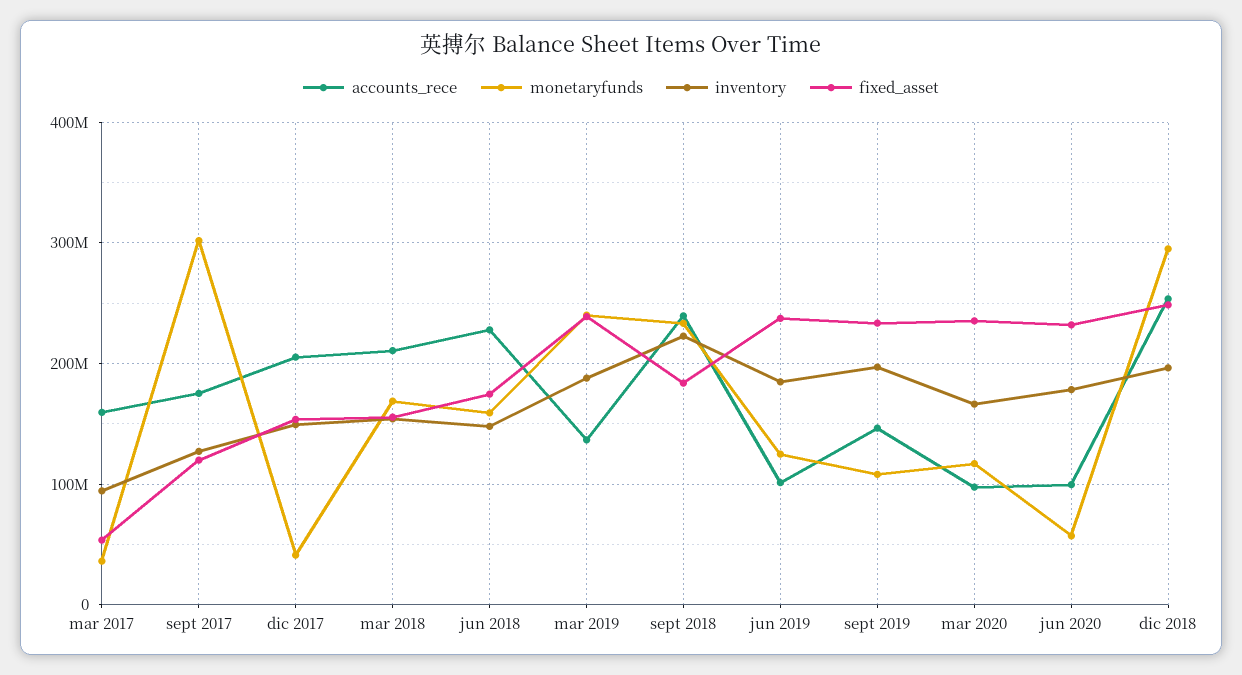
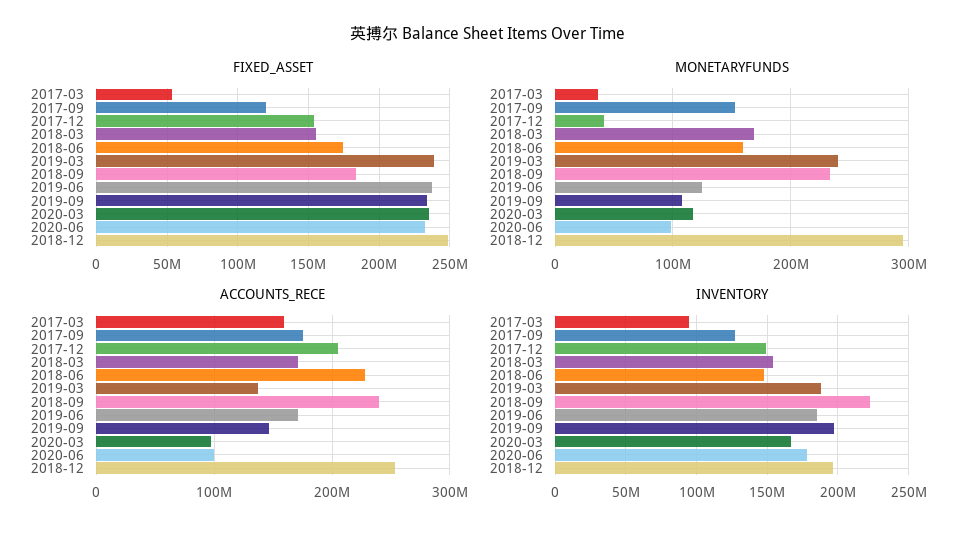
  {
    "accounts_rece": {
      "mar 2017": 160000000,
      "sept 2017": 180000000,
      "dic 2017": 210000000,
-     "mar 2018": 210000000,
+     "mar 2018": 170000000,
      "jun 2018": 230000000,
      "mar 2019": 140000000,
      "sept 2018": 240000000,
-     "jun 2019": 100000000,
+     "jun 2019": 170000000,
      "sept 2019": 150000000,
      "mar 2020": 100000000,
      "jun 2020": 100000000,
      "dic 2018": 250000000
    },
    "monetaryfunds": {
      "mar 2017": 40000000,
-     "sept 2017": 300000000,
+     "sept 2017": 150000000,
      "dic 2017": 40000000,
      "mar 2018": 170000000,
      "jun 2018": 160000000,
      "mar 2019": 240000000,
      "sept 2018": 230000000,
      "jun 2019": 120000000,
      "sept 2019": 110000000,
      "mar 2020": 120000000,
-     "jun 2020": 60000000,
+     "jun 2020": 100000000,
      "dic 2018": 300000000
    },
    "inventory": {
      "mar 2017": 95000000,
      "sept 2017": 125000000,
      "dic 2017": 150000000,
      "mar 2018": 155000000,
      "jun 2018": 150000000,
      "mar 2019": 190000000,
      "sept 2018": 225000000,
      "jun 2019": 185000000,
      "sept 2019": 195000000,
      "mar 2020": 165000000,
      "jun 2020": 180000000,
      "dic 2018": 195000000
    },
    "fixed_asset": {
      "mar 2017": 55000000,
      "sept 2017": 120000000,
      "dic 2017": 155000000,
      "mar 2018": 155000000,
      "jun 2018": 175000000,
      "mar 2019": 240000000,
      "sept 2018": 185000000,
      "jun 2019": 235000000,
      "sept 2019": 235000000,
      "mar 2020": 235000000,
      "jun 2020": 230000000,
      "dic 2018": 250000000
    }
  }

